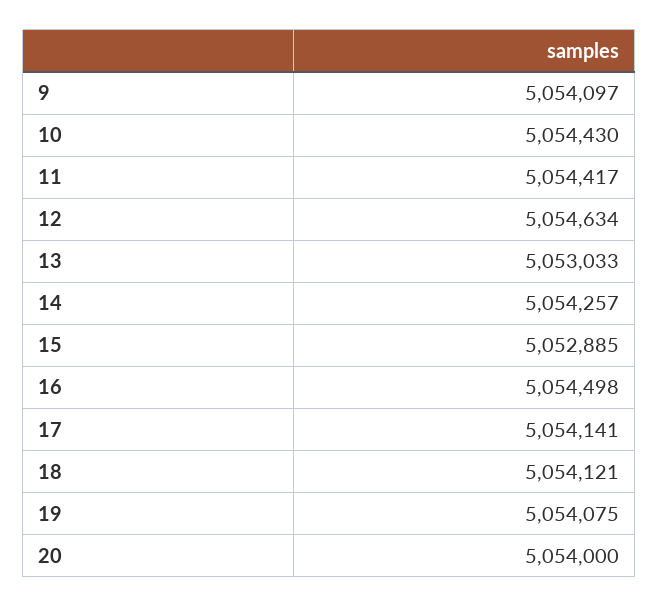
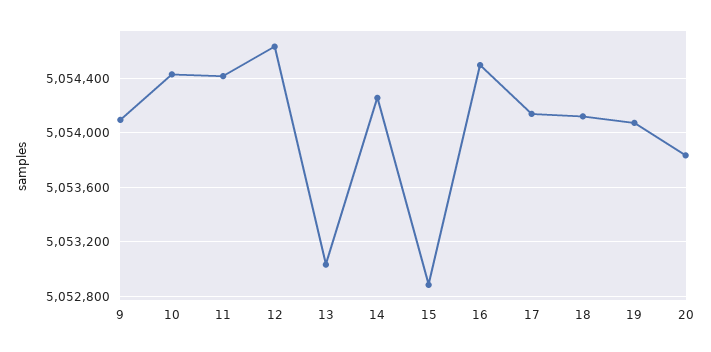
  {
    "9": 5054097,
    "10": 5054430,
    "11": 5054417,
    "12": 5054634,
    "13": 5053033,
    "14": 5054257,
    "15": 5052885,
    "16": 5054498,
    "17": 5054141,
    "18": 5054121,
    "19": 5054075,
-   "20": 5054000
+   "20": 5053850
  }

